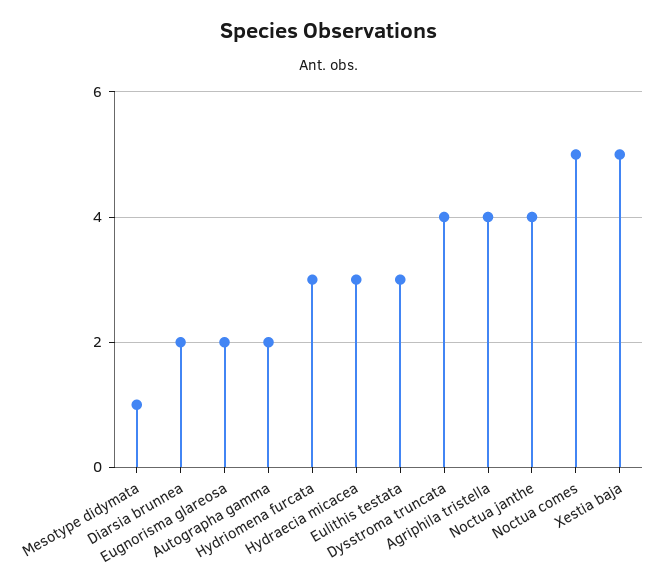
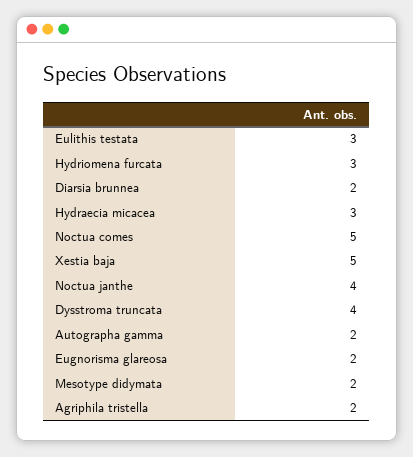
  {
-   "Mesotype didymata": 1,
+   "Mesotype didymata": 2,
    "Diarsia brunnea": 2,
    "Eugnorisma glareosa": 2,
    "Autographa gamma": 2,
    "Hydriomena furcata": 3,
    "Hydraecia micacea": 3,
    "Eulithis testata": 3,
    "Dysstroma truncata": 4,
-   "Agriphila tristella": 4,
+   "Agriphila tristella": 2,
    "Noctua janthe": 4,
    "Noctua comes": 5,
    "Xestia baja": 5
  }

